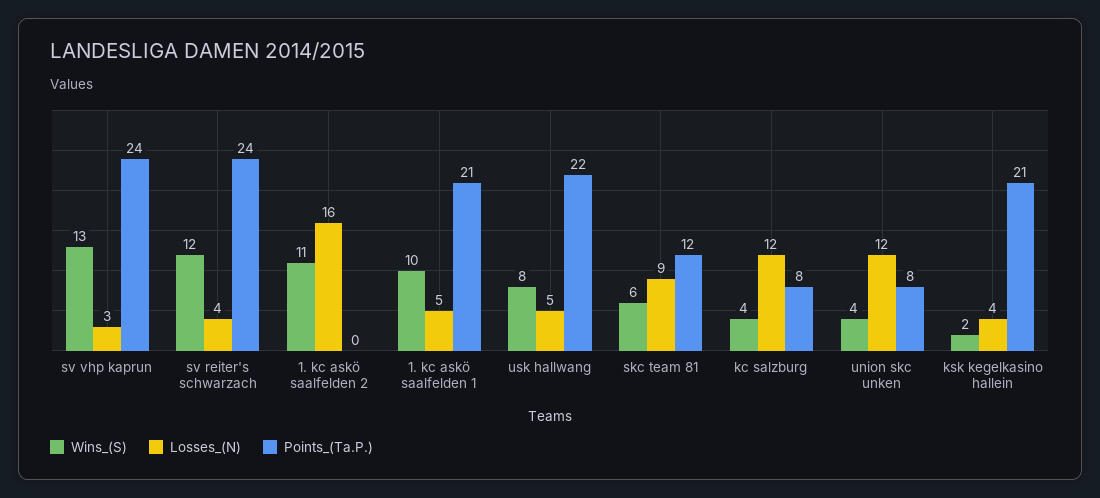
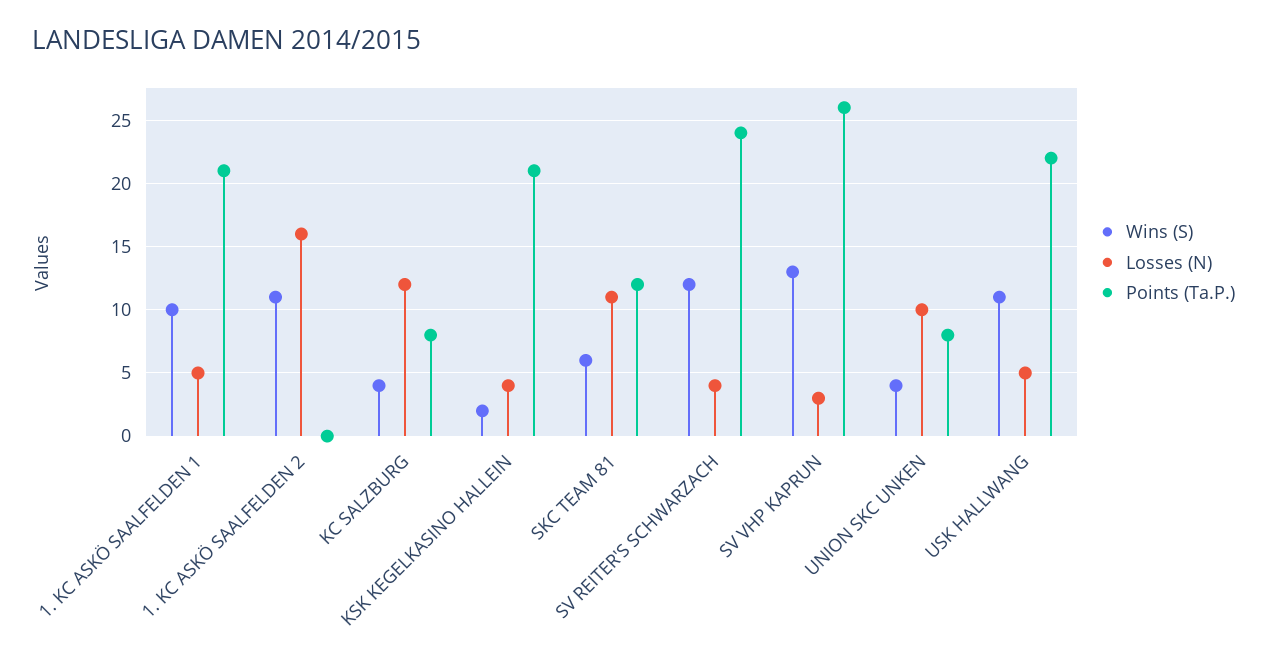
  {
    "Wins_(S)": {
      "sv vhp kaprun": 13,
      "sv reiter's schwarzach": 12,
      "1. kc askö saalfelden 2": 11,
      "1. kc askö saalfelden 1": 10,
-     "usk hallwang": 8,
+     "usk hallwang": 11,
      "skc team 81": 6,
      "kc salzburg": 4,
      "union skc unken": 4,
      "ksk kegelkasino hallein": 2
    },
    "Losses_(N)": {
      "sv vhp kaprun": 3,
      "sv reiter's schwarzach": 4,
      "1. kc askö saalfelden 2": 16,
      "1. kc askö saalfelden 1": 5,
      "usk hallwang": 5,
-     "skc team 81": 9,
+     "skc team 81": 11,
      "kc salzburg": 12,
-     "union skc unken": 12,
+     "union skc unken": 10,
      "ksk kegelkasino hallein": 4
    },
    "Points_(Ta.P.)": {
-     "sv vhp kaprun": 24,
+     "sv vhp kaprun": 26,
      "sv reiter's schwarzach": 24,
      "1. kc askö saalfelden 2": 0,
      "1. kc askö saalfelden 1": 21,
      "usk hallwang": 22,
      "skc team 81": 12,
      "kc salzburg": 8,
      "union skc unken": 8,
      "ksk kegelkasino hallein": 21
    }
  }

